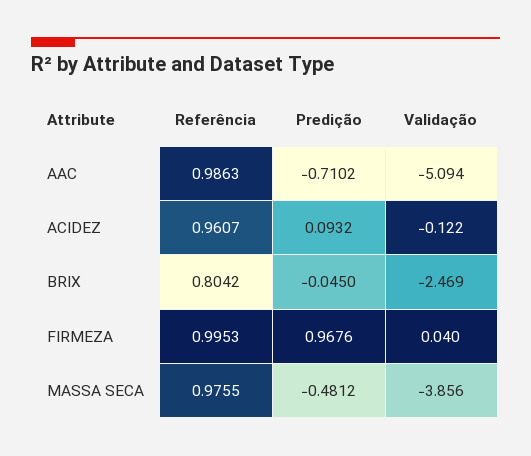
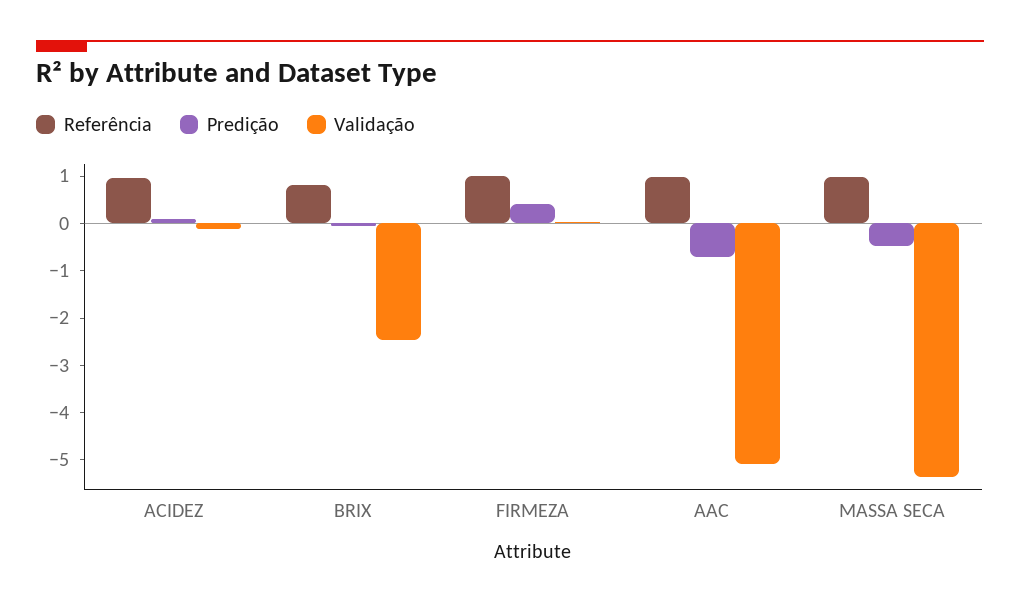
  {
    "Referência": {
      "AAC": 0.9863,
      "ACIDEZ": 0.9607,
      "BRIX": 0.8042,
      "FIRMEZA": 0.9953,
      "MASSA SECA": 0.9755
    },
    "Predição": {
      "AAC": -0.7102,
      "ACIDEZ": 0.0932,
      "BRIX": -0.045,
-     "FIRMEZA": 0.9676,
+     "FIRMEZA": 0.4,
      "MASSA SECA": -0.4812
    },
    "Validação": {
      "AAC": -5.094,
      "ACIDEZ": -0.122,
      "BRIX": -2.469,
      "FIRMEZA": 0.04,
-     "MASSA SECA": -3.856
+     "MASSA SECA": -5.4
    }
  }

